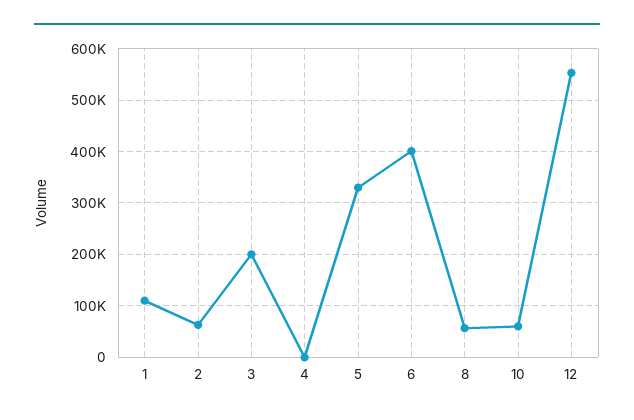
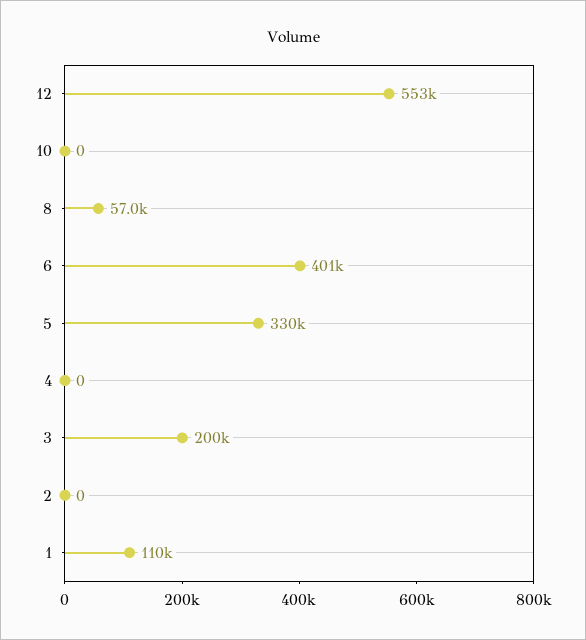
  {
    "1": 110000,
-   "2": 60000,
+   "2": 0,
    "3": 200000,
    "4": 0,
    "5": 330000,
    "6": 401000,
    "8": 57000,
-   "10": 60000,
+   "10": 0,
    "12": 553000
  }

